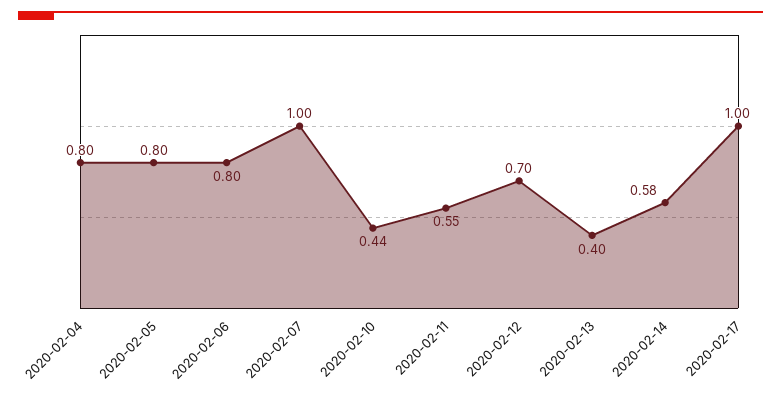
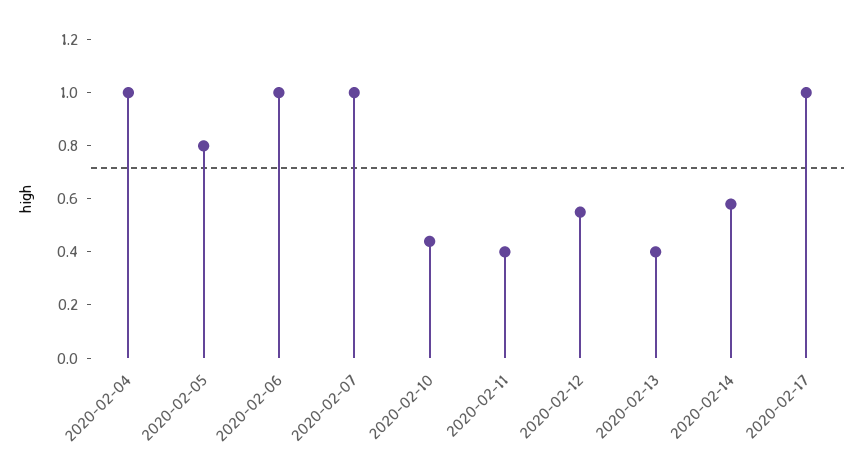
  {
-   "2020-02-04": 0.8,
+   "2020-02-04": 1,
    "2020-02-05": 0.8,
-   "2020-02-06": 0.8,
+   "2020-02-06": 1,
    "2020-02-07": 1,
    "2020-02-10": 0.44,
-   "2020-02-11": 0.55,
+   "2020-02-11": 0.4,
-   "2020-02-12": 0.7,
+   "2020-02-12": 0.55,
    "2020-02-13": 0.4,
    "2020-02-14": 0.58,
    "2020-02-17": 1
  }

